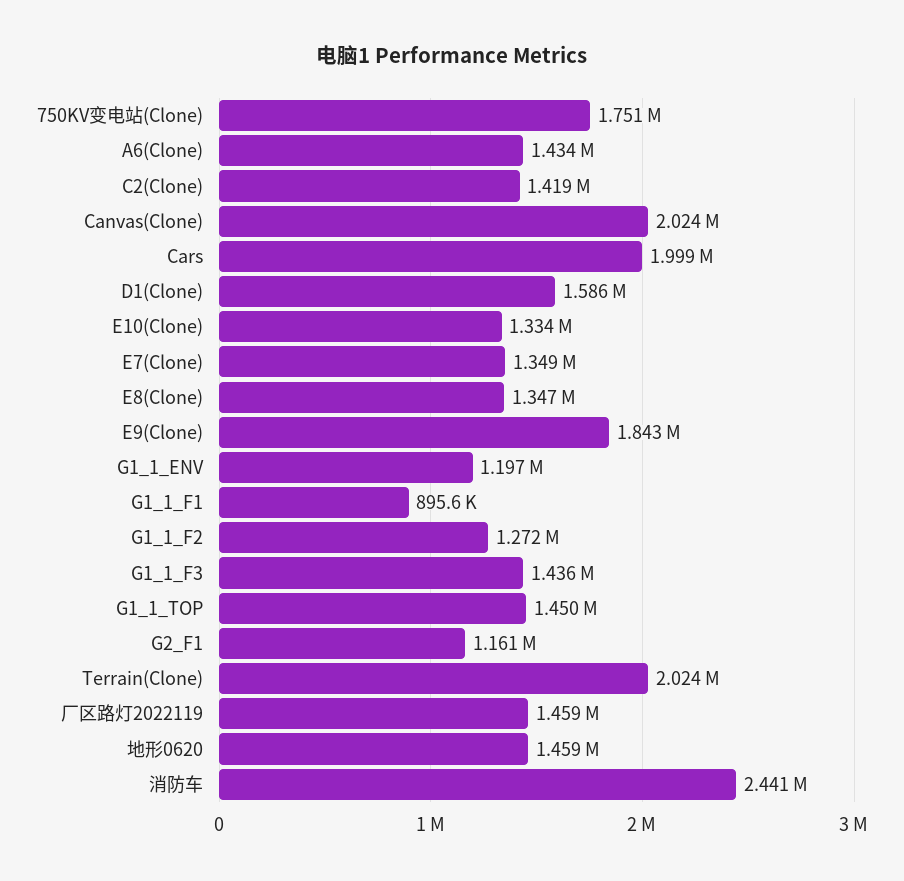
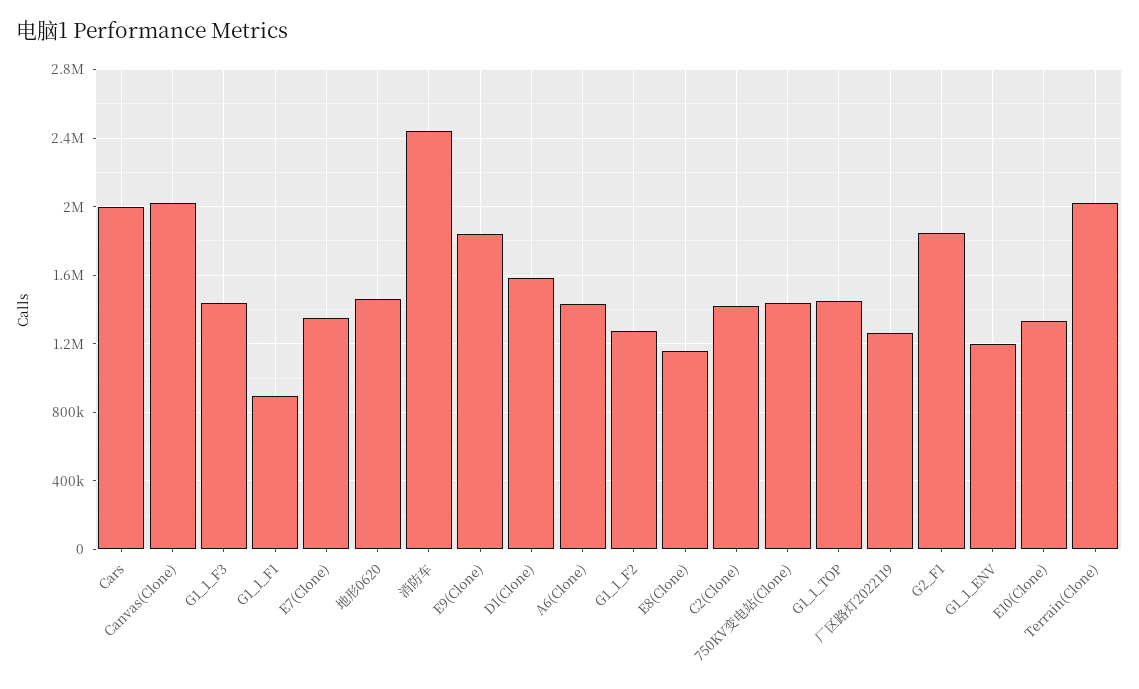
  {
-   "750KV变电站(Clone)": 1751000,
+   "750KV变电站(Clone)": 1450000,
    "A6(Clone)": 1434000,
    "C2(Clone)": 1419000,
    "Canvas(Clone)": 2024000,
    "Cars": 1999000,
    "D1(Clone)": 1586000,
    "E10(Clone)": 1334000,
    "E7(Clone)": 1349000,
-   "E8(Clone)": 1347000,
+   "E8(Clone)": 1150000,
    "E9(Clone)": 1843000,
    "G1_1_ENV": 1197000,
    "G1_1_F1": 895600,
    "G1_1_F2": 1272000,
    "G1_1_F3": 1436000,
    "G1_1_TOP": 1450000,
-   "G2_F1": 1161000,
+   "G2_F1": 1850000,
    "Terrain(Clone)": 2024000,
-   "厂区路灯2022119": 1459000,
+   "厂区路灯2022119": 1250000,
    "地形0620": 1459000,
    "消防车": 2441000
  }

